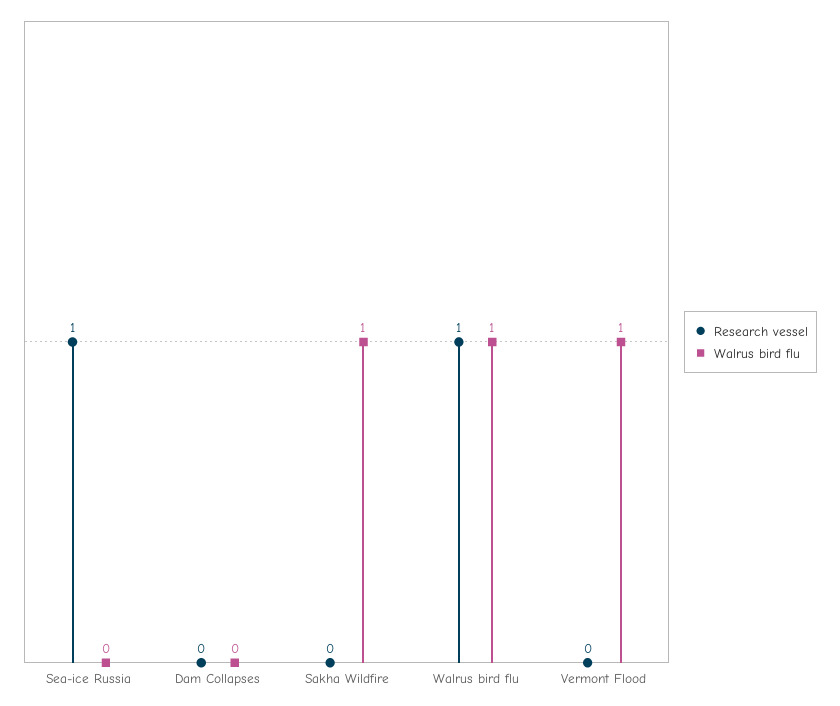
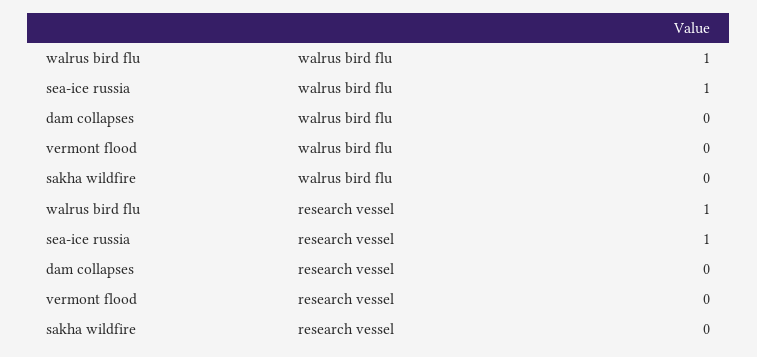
  {
    "Research vessel": {
      "Sea-ice Russia": 1,
      "Dam Collapses": 0,
      "Sakha Wildfire": 0,
      "Walrus bird flu": 1,
      "Vermont Flood": 0
    },
    "Walrus bird flu": {
-     "Sea-ice Russia": 0,
+     "Sea-ice Russia": 1,
      "Dam Collapses": 0,
-     "Sakha Wildfire": 1,
+     "Sakha Wildfire": 0,
      "Walrus bird flu": 1,
-     "Vermont Flood": 1
+     "Vermont Flood": 0
    }
  }

